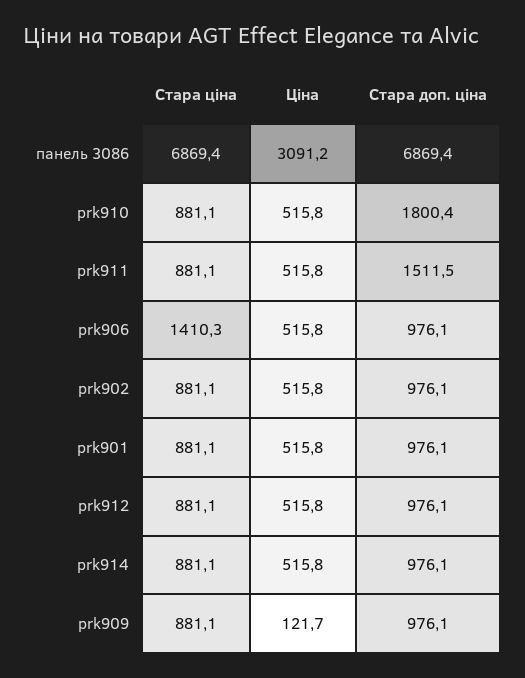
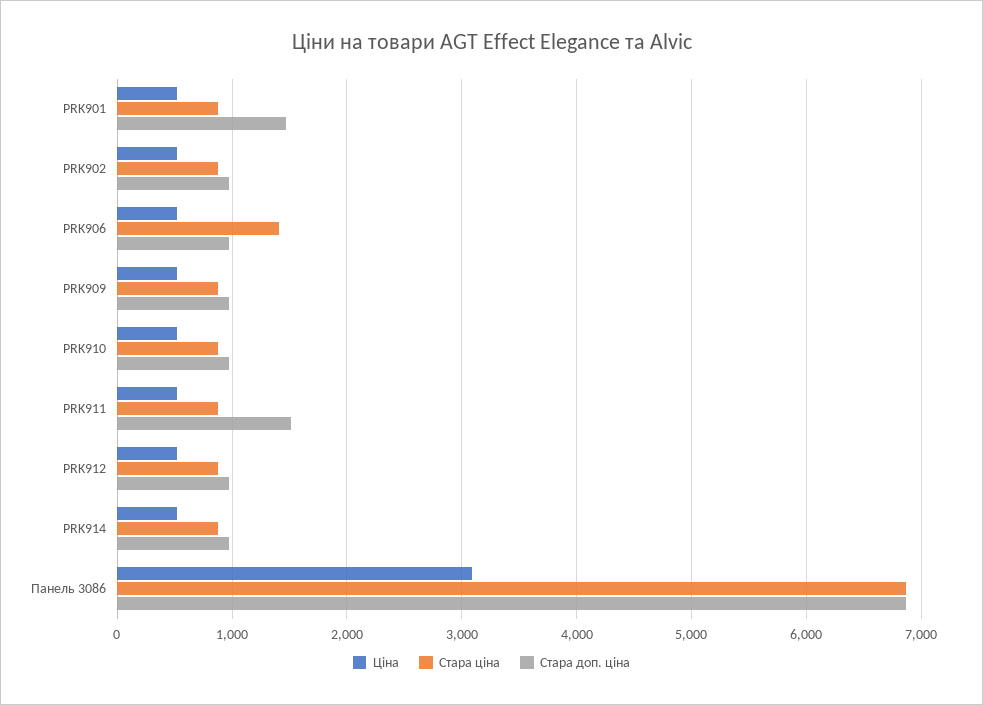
  {
    "Стара ціна": {
      "панель 3086": 6869.4,
      "prk910": 881.1,
      "prk911": 881.1,
      "prk906": 1410.3,
      "prk902": 881.1,
      "prk901": 881.1,
      "prk912": 881.1,
      "prk914": 881.1,
      "prk909": 881.1
    },
    "Ціна": {
      "панель 3086": 3091.2,
      "prk910": 515.8,
      "prk911": 515.8,
      "prk906": 515.8,
      "prk902": 515.8,
      "prk901": 515.8,
      "prk912": 515.8,
      "prk914": 515.8,
-     "prk909": 121.7
+     "prk909": 500
    },
    "Стара доп. ціна": {
      "панель 3086": 6869.4,
-     "prk910": 1800.4,
+     "prk910": 1000,
      "prk911": 1511.5,
      "prk906": 976.1,
      "prk902": 976.1,
-     "prk901": 976.1,
+     "prk901": 1500,
      "prk912": 976.1,
      "prk914": 976.1,
      "prk909": 976.1
    }
  }

